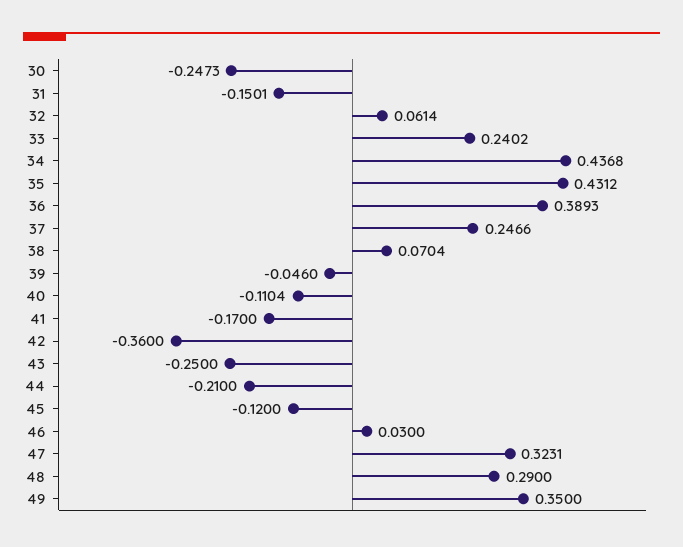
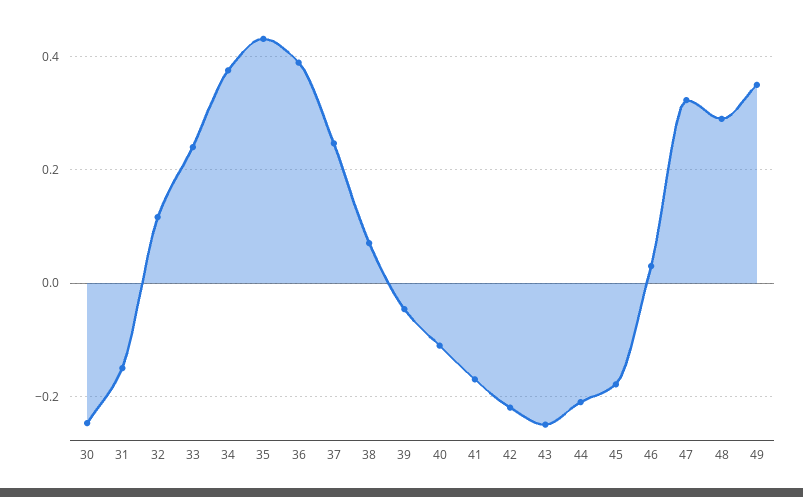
  {
    "30": -0.2473,
    "31": -0.1501,
-   "32": 0.0614,
+   "32": 0.12,
    "33": 0.2402,
-   "34": 0.4368,
+   "34": 0.38,
    "35": 0.4312,
    "36": 0.3893,
    "37": 0.2466,
    "38": 0.0704,
    "39": -0.046,
    "40": -0.1104,
    "41": -0.17,
-   "42": -0.36,
+   "42": -0.22,
    "43": -0.25,
    "44": -0.21,
-   "45": -0.12,
+   "45": -0.18,
    "46": 0.03,
    "47": 0.3231,
    "48": 0.29,
    "49": 0.35
  }

